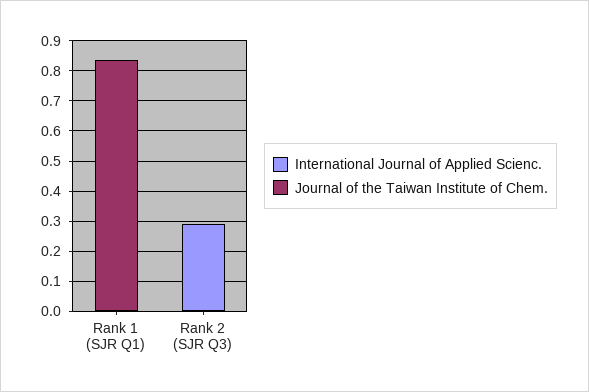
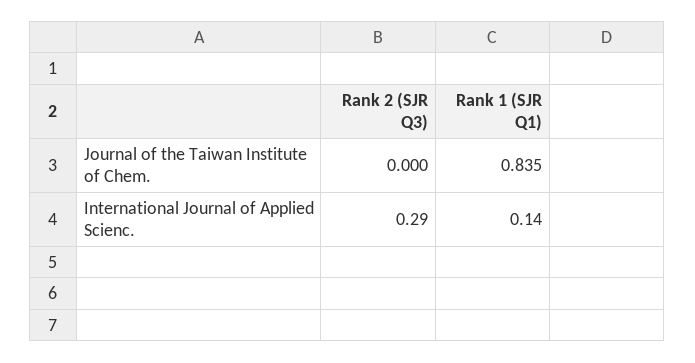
  {
    "International Journal of Applied Scienc.": {
-     "Rank 1 (SJR Q1)": 0,
+     "Rank 1 (SJR Q1)": 0.14,
      "Rank 2 (SJR Q3)": 0.29
    },
    "Journal of the Taiwan Institute of Chem.": {
      "Rank 1 (SJR Q1)": 0.835,
      "Rank 2 (SJR Q3)": 0
    }
  }

